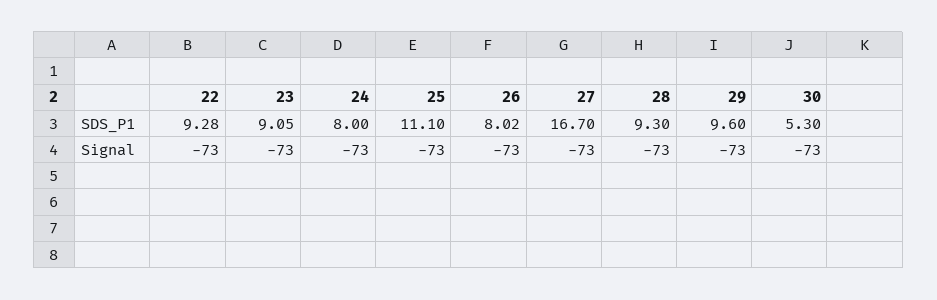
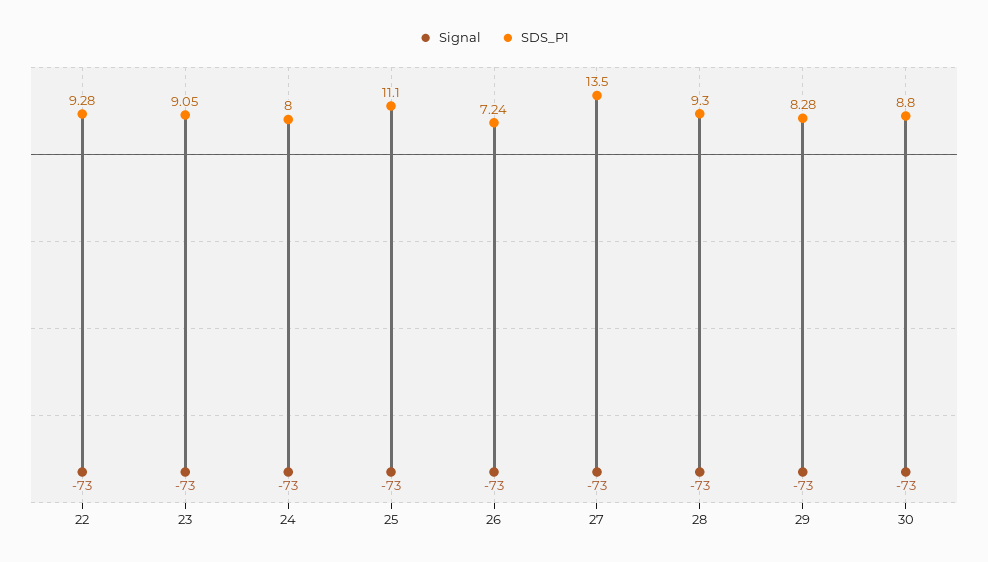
  {
    "SDS_P1": {
      "22": 9.28,
      "23": 9.05,
      "24": 8,
      "25": 11.1,
-     "26": 8.02,
+     "26": 7.24,
-     "27": 16.7,
+     "27": 13.5,
      "28": 9.3,
-     "29": 9.6,
+     "29": 8.28,
-     "30": 5.3
+     "30": 8.8
    },
    "Signal": {
      "22": -73,
      "23": -73,
      "24": -73,
      "25": -73,
      "26": -73,
      "27": -73,
      "28": -73,
      "29": -73,
      "30": -73
    }
  }

